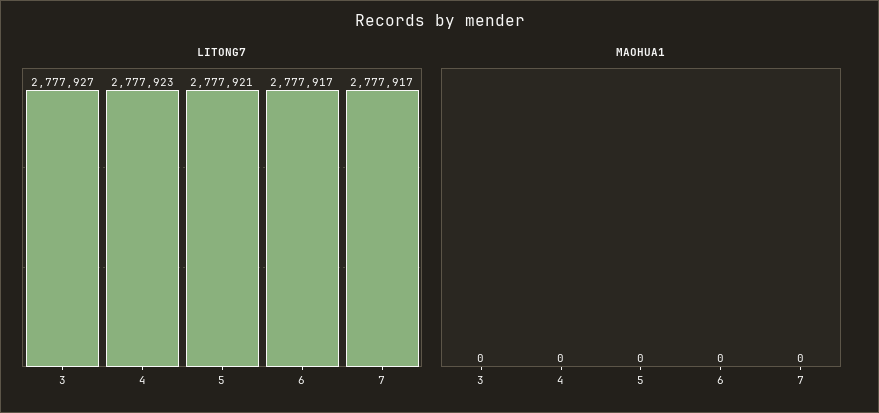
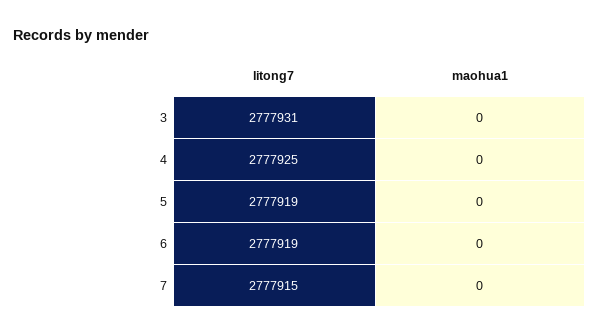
  {
    "LITONG7": {
-     "3": 2777927,
+     "3": 2777931,
-     "4": 2777923,
+     "4": 2777925,
-     "5": 2777921,
+     "5": 2777919,
-     "6": 2777917,
+     "6": 2777919,
-     "7": 2777917
+     "7": 2777915
    },
    "MAOHUA1": {
      "3": 0,
      "4": 0,
      "5": 0,
      "6": 0,
      "7": 0
    }
  }

